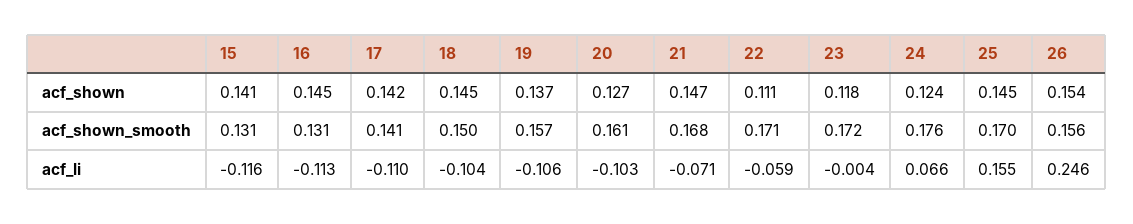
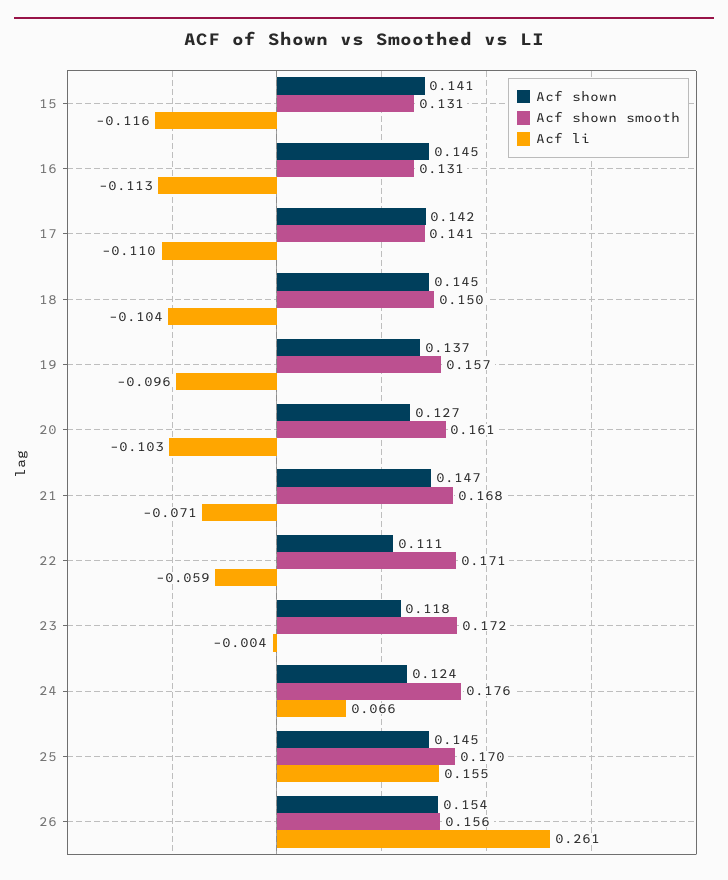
  {
    "acf_shown": {
      "15": 0.141,
      "16": 0.145,
      "17": 0.142,
      "18": 0.145,
      "19": 0.137,
      "20": 0.127,
      "21": 0.147,
      "22": 0.111,
      "23": 0.118,
      "24": 0.124,
      "25": 0.145,
      "26": 0.154
    },
    "acf_shown_smooth": {
      "15": 0.131,
      "16": 0.131,
      "17": 0.141,
      "18": 0.15,
      "19": 0.157,
      "20": 0.161,
      "21": 0.168,
      "22": 0.171,
      "23": 0.172,
      "24": 0.176,
      "25": 0.17,
      "26": 0.156
    },
    "acf_li": {
      "15": -0.116,
      "16": -0.113,
      "17": -0.11,
      "18": -0.104,
-     "19": -0.106,
+     "19": -0.096,
      "20": -0.103,
      "21": -0.071,
      "22": -0.059,
      "23": -0.004,
      "24": 0.066,
      "25": 0.155,
-     "26": 0.246
+     "26": 0.261
    }
  }

